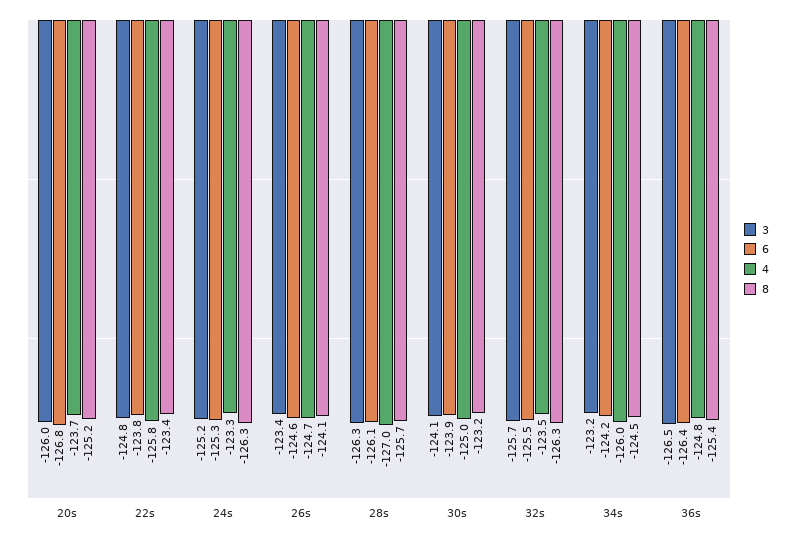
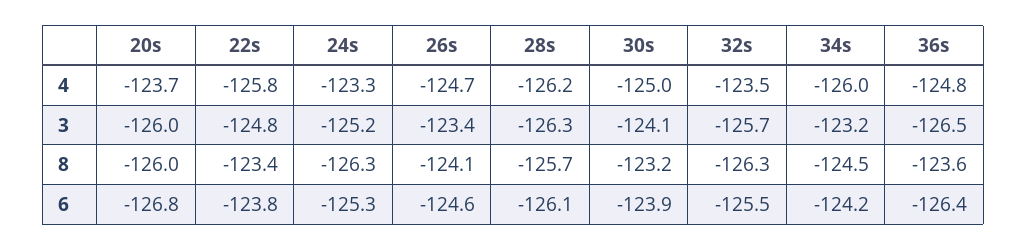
  {
    "3": {
      "20s": -126,
      "22s": -124.8,
      "24s": -125.2,
      "26s": -123.4,
      "28s": -126.3,
      "30s": -124.1,
      "32s": -125.7,
      "34s": -123.2,
      "36s": -126.5
    },
    "6": {
      "20s": -126.8,
      "22s": -123.8,
      "24s": -125.3,
      "26s": -124.6,
      "28s": -126.1,
      "30s": -123.9,
      "32s": -125.5,
      "34s": -124.2,
      "36s": -126.4
    },
    "4": {
      "20s": -123.7,
      "22s": -125.8,
      "24s": -123.3,
      "26s": -124.7,
-     "28s": -127,
+     "28s": -126.2,
      "30s": -125,
      "32s": -123.5,
      "34s": -126,
      "36s": -124.8
    },
    "8": {
-     "20s": -125.2,
+     "20s": -126,
      "22s": -123.4,
      "24s": -126.3,
      "26s": -124.1,
      "28s": -125.7,
      "30s": -123.2,
      "32s": -126.3,
      "34s": -124.5,
-     "36s": -125.4
+     "36s": -123.6
    }
  }

